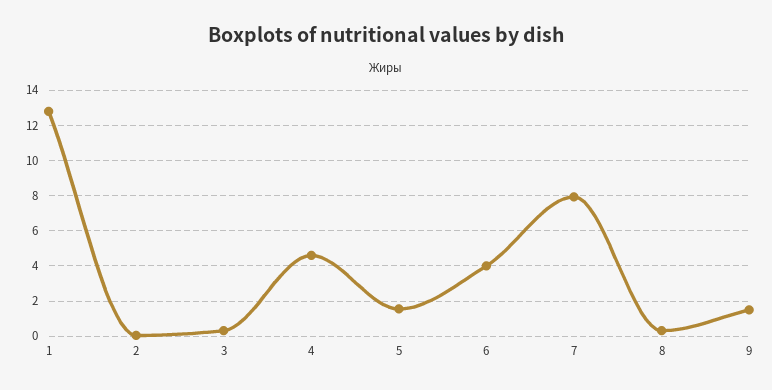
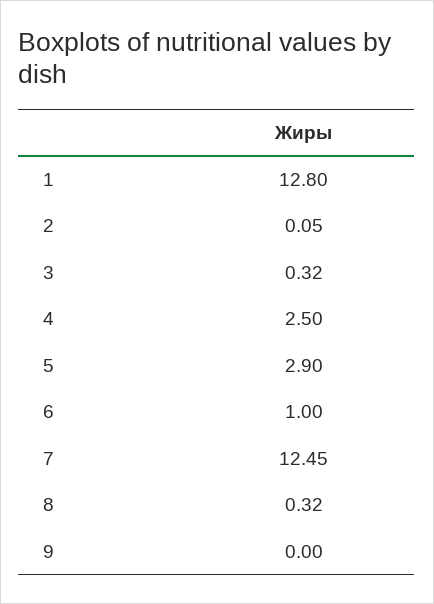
  {
    "1": 12.8,
    "2": 0.05,
    "3": 0.32,
-   "4": 4.5,
+   "4": 2.5,
-   "5": 1.5,
+   "5": 2.9,
-   "6": 4,
+   "6": 1,
-   "7": 8,
+   "7": 12.45,
    "8": 0.32,
-   "9": 1.5
+   "9": 0
  }

